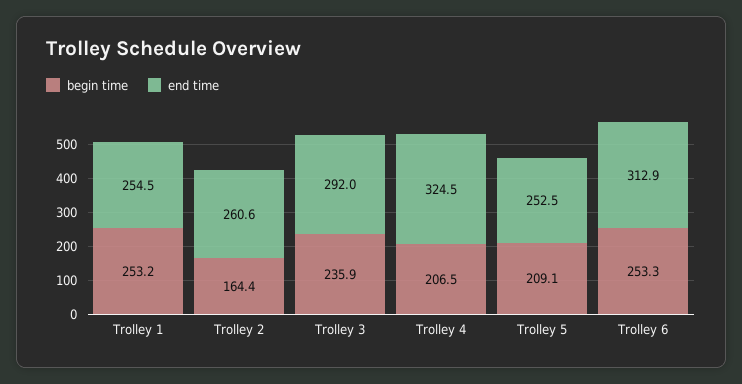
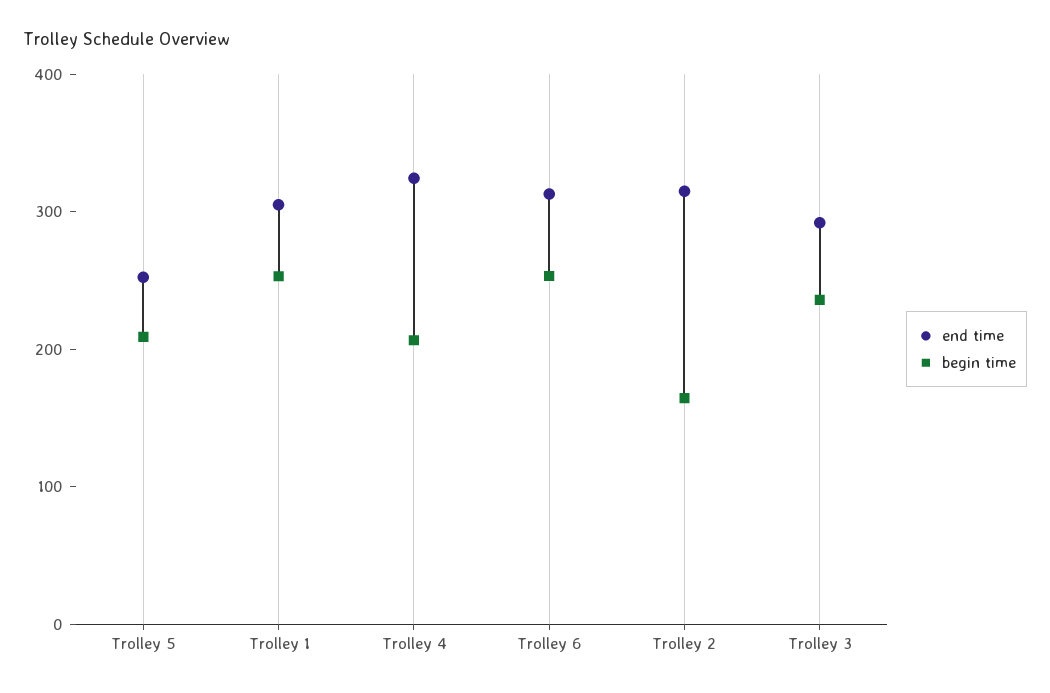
  {
    "begin time": {
      "Trolley 1": 253.2,
      "Trolley 2": 164.4,
      "Trolley 3": 235.9,
      "Trolley 4": 206.5,
      "Trolley 5": 209.1,
      "Trolley 6": 253.3
    },
    "end time": {
-     "Trolley 1": 254.5,
+     "Trolley 1": 300,
-     "Trolley 2": 260.6,
+     "Trolley 2": 320,
      "Trolley 3": 292,
      "Trolley 4": 324.5,
      "Trolley 5": 252.5,
      "Trolley 6": 312.9
    }
  }

